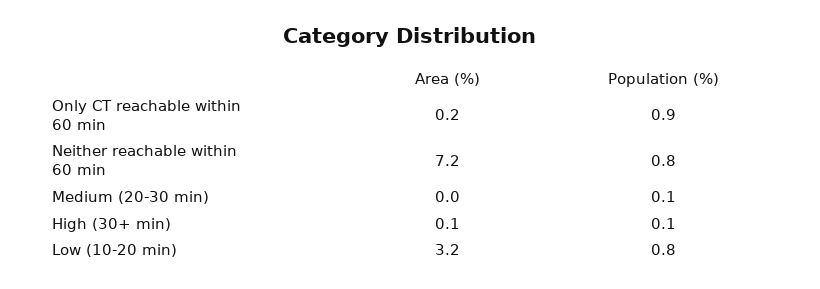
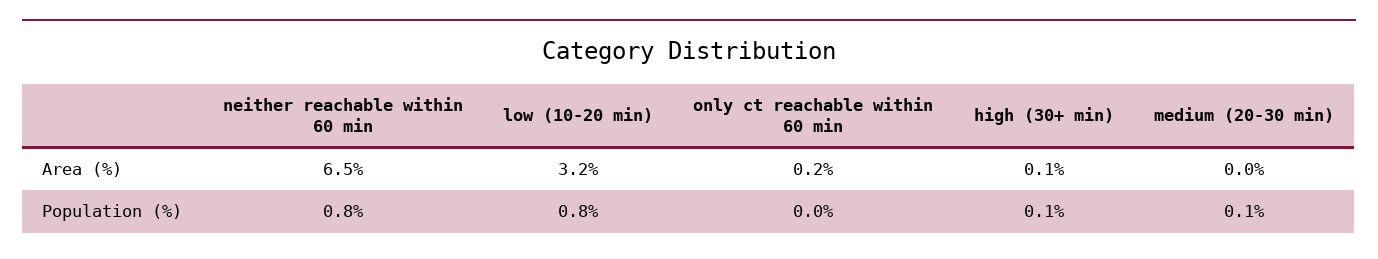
  {
    "Area (%)": {
      "Only CT reachable within 60 min": 0.2,
-     "Neither reachable within 60 min": 7.2,
+     "Neither reachable within 60 min": 6.5,
      "Medium (20-30 min)": 0,
      "High (30+ min)": 0.1,
      "Low (10-20 min)": 3.2
    },
    "Population (%)": {
-     "Only CT reachable within 60 min": 0.9,
+     "Only CT reachable within 60 min": 0,
      "Neither reachable within 60 min": 0.8,
      "Medium (20-30 min)": 0.1,
      "High (30+ min)": 0.1,
      "Low (10-20 min)": 0.8
    }
  }

